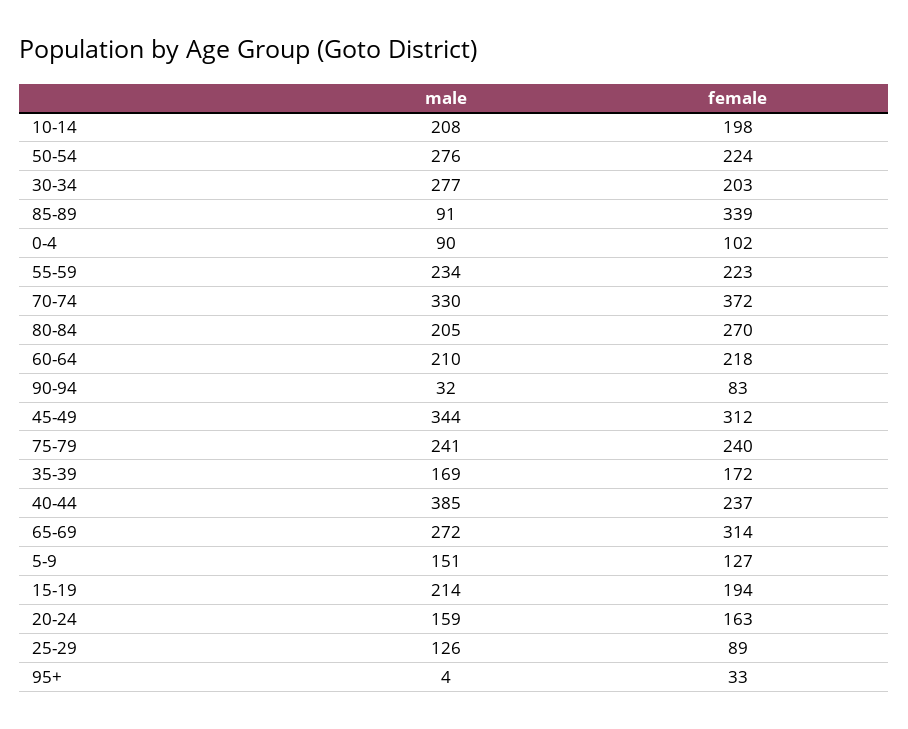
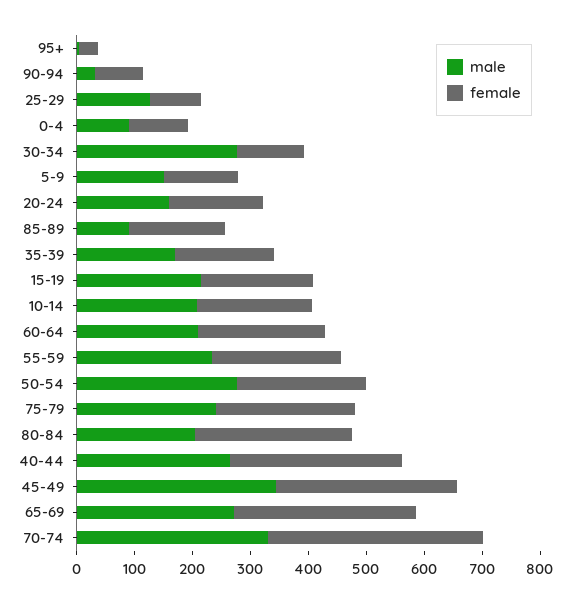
  {
    "male": {
      "10-14": 208,
      "50-54": 276,
      "30-34": 277,
      "85-89": 91,
      "0-4": 90,
      "55-59": 234,
      "70-74": 330,
      "80-84": 205,
      "60-64": 210,
      "90-94": 32,
      "45-49": 344,
      "75-79": 241,
      "35-39": 169,
-     "40-44": 385,
+     "40-44": 260,
      "65-69": 272,
      "5-9": 151,
      "15-19": 214,
      "20-24": 159,
      "25-29": 126,
      "95+": 4
    },
    "female": {
      "10-14": 198,
      "50-54": 224,
-     "30-34": 203,
+     "30-34": 120,
-     "85-89": 339,
+     "85-89": 160,
      "0-4": 102,
      "55-59": 223,
      "70-74": 372,
      "80-84": 270,
      "60-64": 218,
      "90-94": 83,
      "45-49": 312,
      "75-79": 240,
      "35-39": 172,
-     "40-44": 237,
+     "40-44": 300,
      "65-69": 314,
      "5-9": 127,
      "15-19": 194,
      "20-24": 163,
      "25-29": 89,
      "95+": 33
    }
  }

